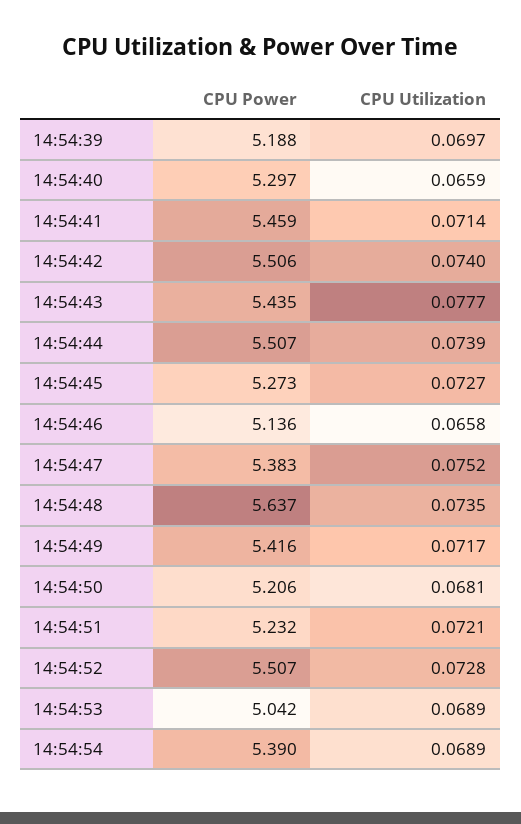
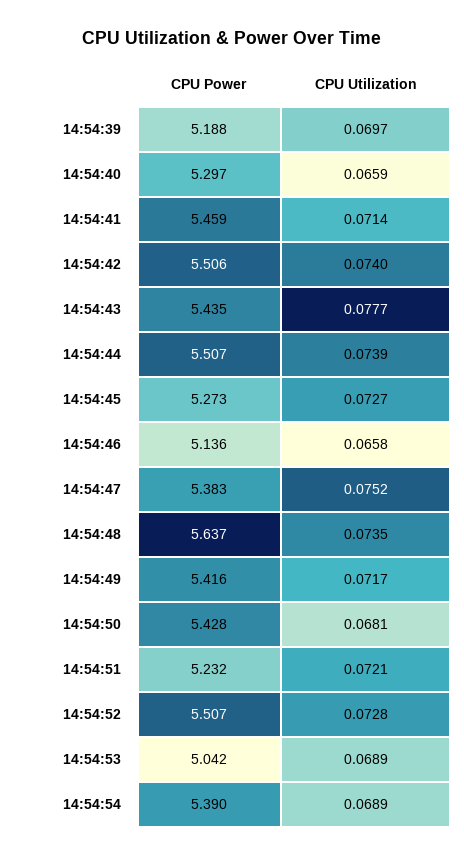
  {
    "CPU Power": {
      "14:54:39": 5.188,
      "14:54:40": 5.297,
      "14:54:41": 5.459,
      "14:54:42": 5.506,
      "14:54:43": 5.435,
      "14:54:44": 5.507,
      "14:54:45": 5.273,
      "14:54:46": 5.136,
      "14:54:47": 5.383,
      "14:54:48": 5.637,
      "14:54:49": 5.416,
-     "14:54:50": 5.206,
+     "14:54:50": 5.428,
      "14:54:51": 5.232,
      "14:54:52": 5.507,
      "14:54:53": 5.042,
      "14:54:54": 5.39
    },
    "CPU Utilization": {
      "14:54:39": 0.0697,
      "14:54:40": 0.0659,
      "14:54:41": 0.0714,
      "14:54:42": 0.074,
      "14:54:43": 0.0777,
      "14:54:44": 0.0739,
      "14:54:45": 0.0727,
      "14:54:46": 0.0658,
      "14:54:47": 0.0752,
      "14:54:48": 0.0735,
      "14:54:49": 0.0717,
      "14:54:50": 0.0681,
      "14:54:51": 0.0721,
      "14:54:52": 0.0728,
      "14:54:53": 0.0689,
      "14:54:54": 0.0689
    }
  }

